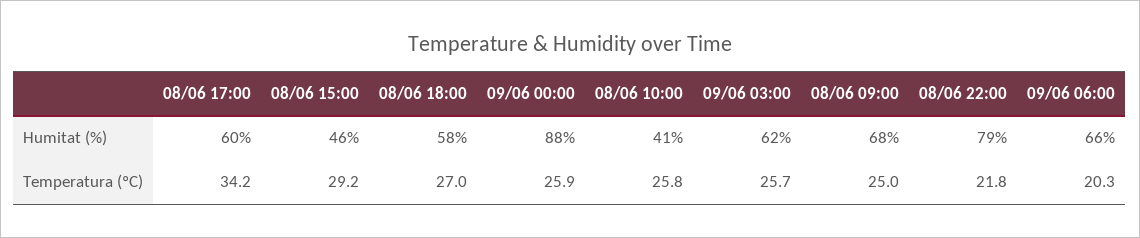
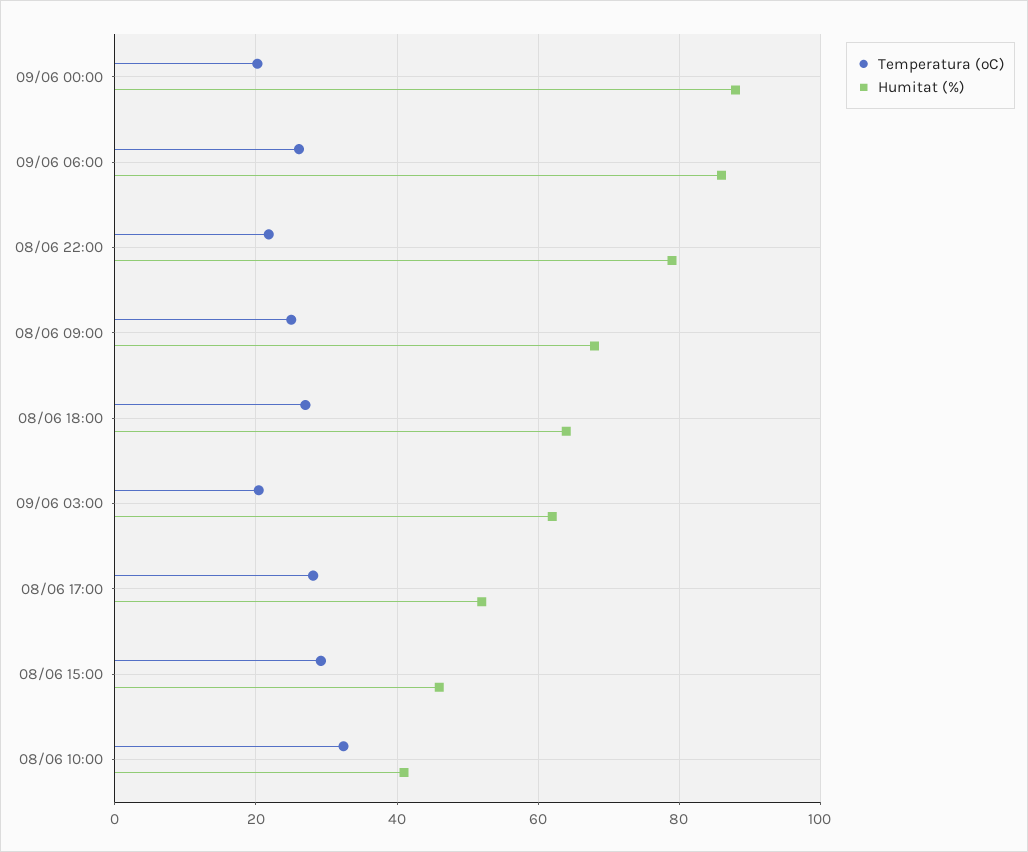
  {
    "Humitat (%)": {
-     "08/06 17:00": 60,
+     "08/06 17:00": 52,
      "08/06 15:00": 46,
-     "08/06 18:00": 58,
+     "08/06 18:00": 64,
      "09/06 00:00": 88,
      "08/06 10:00": 41,
      "09/06 03:00": 62,
      "08/06 09:00": 68,
      "08/06 22:00": 79,
-     "09/06 06:00": 66
+     "09/06 06:00": 86
    },
    "Temperatura (ºC)": {
-     "08/06 17:00": 34.2,
+     "08/06 17:00": 28,
      "08/06 15:00": 29.2,
      "08/06 18:00": 27,
-     "09/06 00:00": 25.9,
+     "09/06 00:00": 20,
-     "08/06 10:00": 25.8,
+     "08/06 10:00": 32,
-     "09/06 03:00": 25.7,
+     "09/06 03:00": 20,
      "08/06 09:00": 25,
      "08/06 22:00": 21.8,
-     "09/06 06:00": 20.3
+     "09/06 06:00": 26
    }
  }

